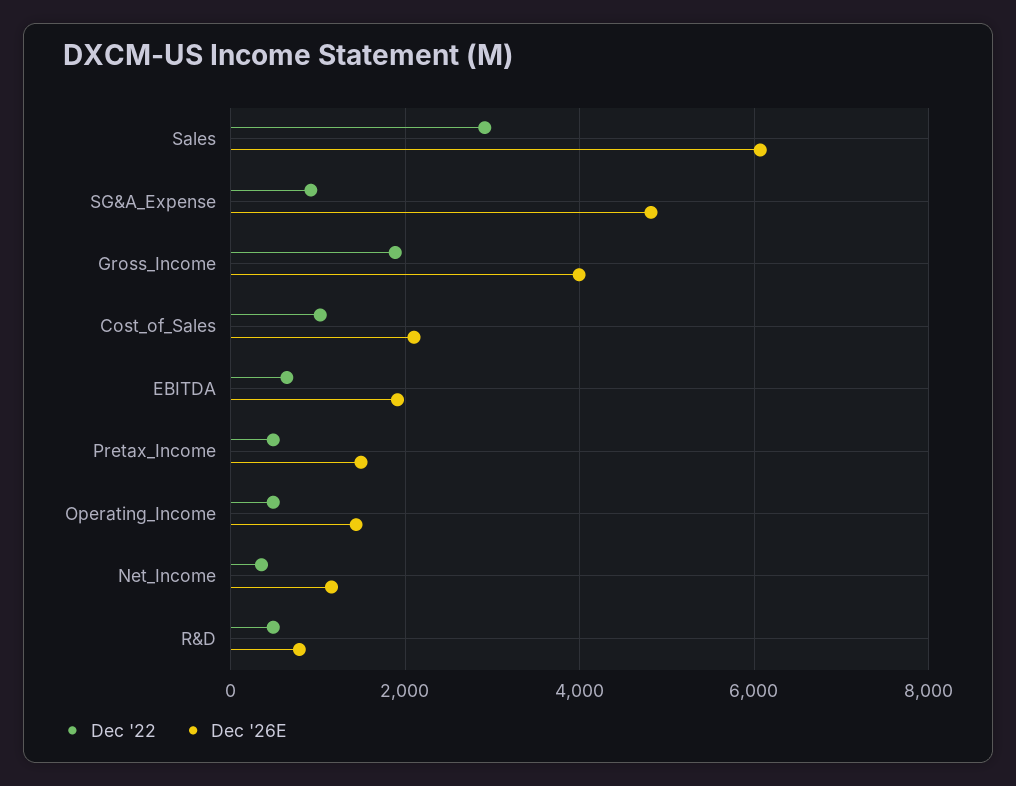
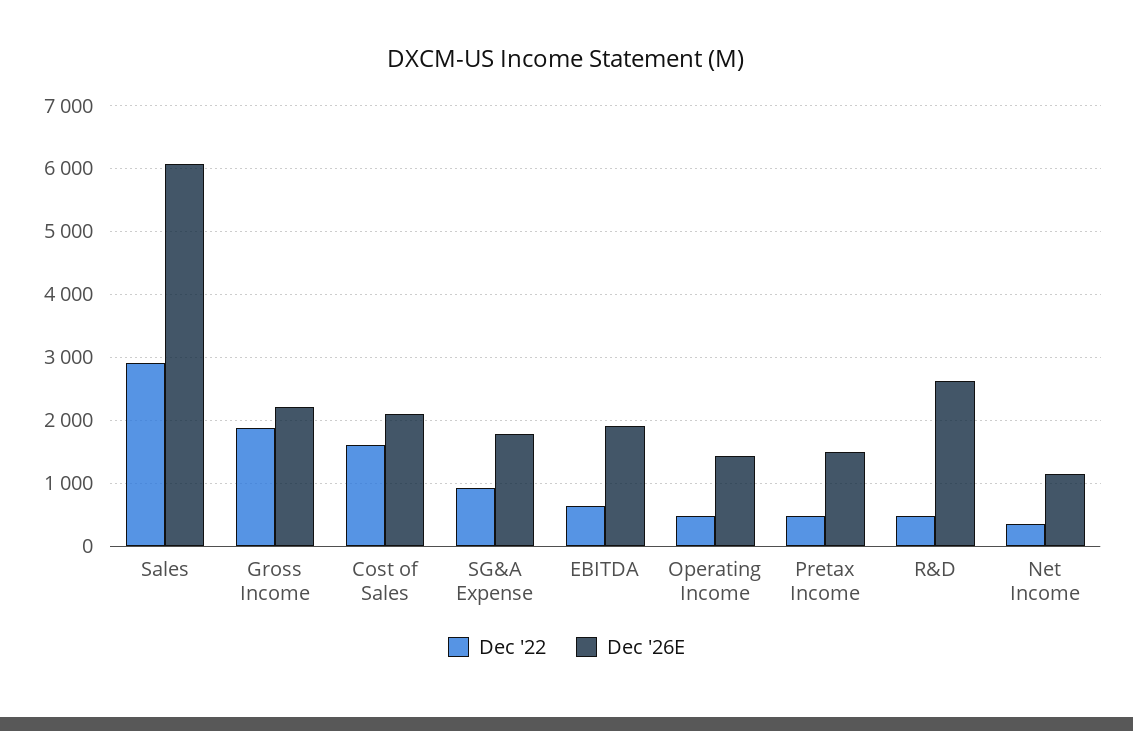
  {
    "Dec '22": {
      "Sales": 2900,
      "SG&A_Expense": 900,
      "Gross_Income": 1900,
-     "Cost_of_Sales": 1000,
+     "Cost_of_Sales": 1600,
      "EBITDA": 600,
      "Pretax_Income": 500,
      "Operating_Income": 500,
      "Net_Income": 400,
      "R&D": 500
    },
    "Dec '26E": {
      "Sales": 6100,
-     "SG&A_Expense": 4800,
+     "SG&A_Expense": 1800,
-     "Gross_Income": 4000,
+     "Gross_Income": 2200,
      "Cost_of_Sales": 2100,
      "EBITDA": 1900,
      "Pretax_Income": 1500,
      "Operating_Income": 1400,
      "Net_Income": 1200,
-     "R&D": 800
+     "R&D": 2600
    }
  }

